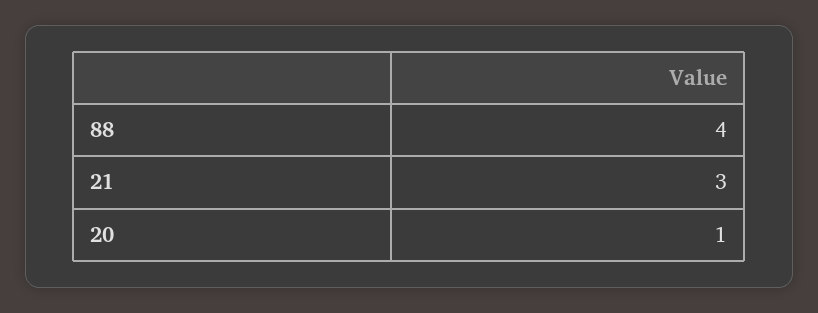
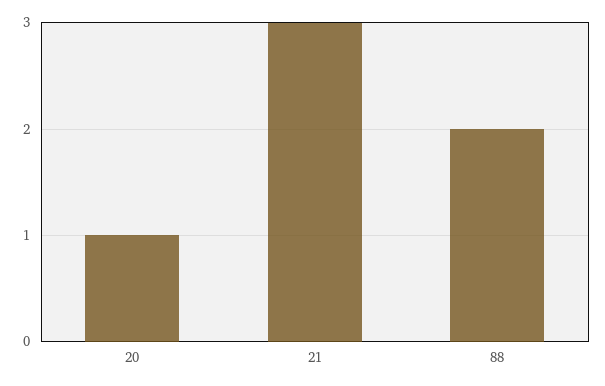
  {
-   "88": 4,
+   "88": 2,
    "21": 3,
    "20": 1
  }

